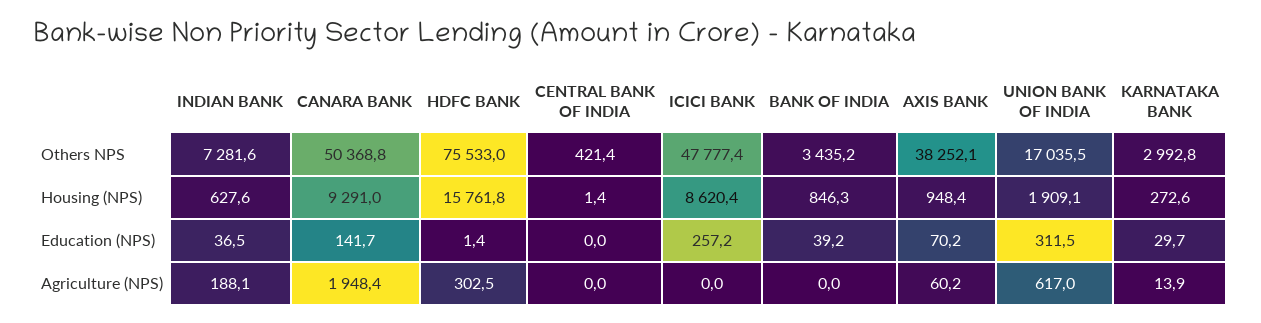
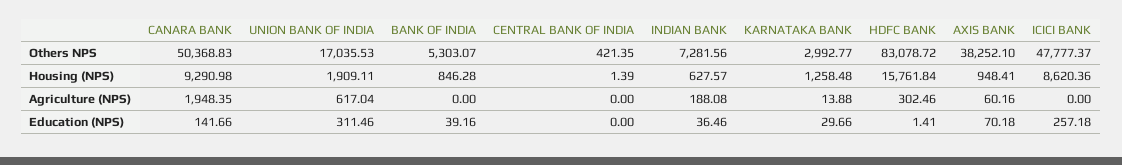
  {
    "INDIAN BANK": {
      "Others NPS": 7281.56,
      "Housing (NPS)": 627.57,
      "Education (NPS)": 36.46,
      "Agriculture (NPS)": 188.08
    },
    "CANARA BANK": {
      "Others NPS": 50368.83,
      "Housing (NPS)": 9290.98,
      "Education (NPS)": 141.66,
      "Agriculture (NPS)": 1948.35
    },
    "HDFC BANK": {
-     "Others NPS": 75533,
+     "Others NPS": 83078.72,
      "Housing (NPS)": 15761.84,
      "Education (NPS)": 1.41,
      "Agriculture (NPS)": 302.46
    },
    "CENTRAL BANK OF INDIA": {
      "Others NPS": 421.35,
      "Housing (NPS)": 1.39,
      "Education (NPS)": 0,
      "Agriculture (NPS)": 0
    },
    "ICICI BANK": {
      "Others NPS": 47777.37,
      "Housing (NPS)": 8620.36,
      "Education (NPS)": 257.18,
      "Agriculture (NPS)": 0
    },
    "BANK OF INDIA": {
-     "Others NPS": 3435.2,
+     "Others NPS": 5303.07,
      "Housing (NPS)": 846.28,
      "Education (NPS)": 39.16,
      "Agriculture (NPS)": 0
    },
    "AXIS BANK": {
      "Others NPS": 38252.1,
      "Housing (NPS)": 948.41,
      "Education (NPS)": 70.18,
      "Agriculture (NPS)": 60.16
    },
    "UNION BANK OF INDIA": {
      "Others NPS": 17035.53,
      "Housing (NPS)": 1909.11,
      "Education (NPS)": 311.46,
      "Agriculture (NPS)": 617.04
    },
    "KARNATAKA BANK": {
      "Others NPS": 2992.77,
-     "Housing (NPS)": 272.6,
+     "Housing (NPS)": 1258.48,
      "Education (NPS)": 29.66,
      "Agriculture (NPS)": 13.88
    }
  }

